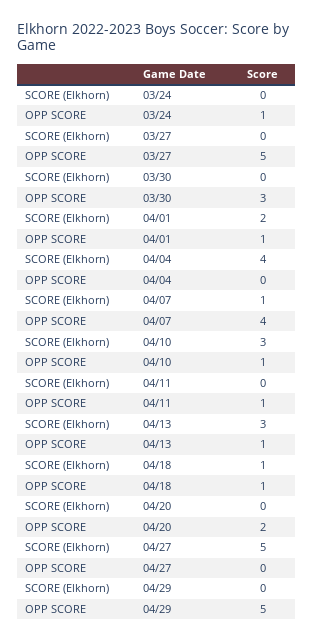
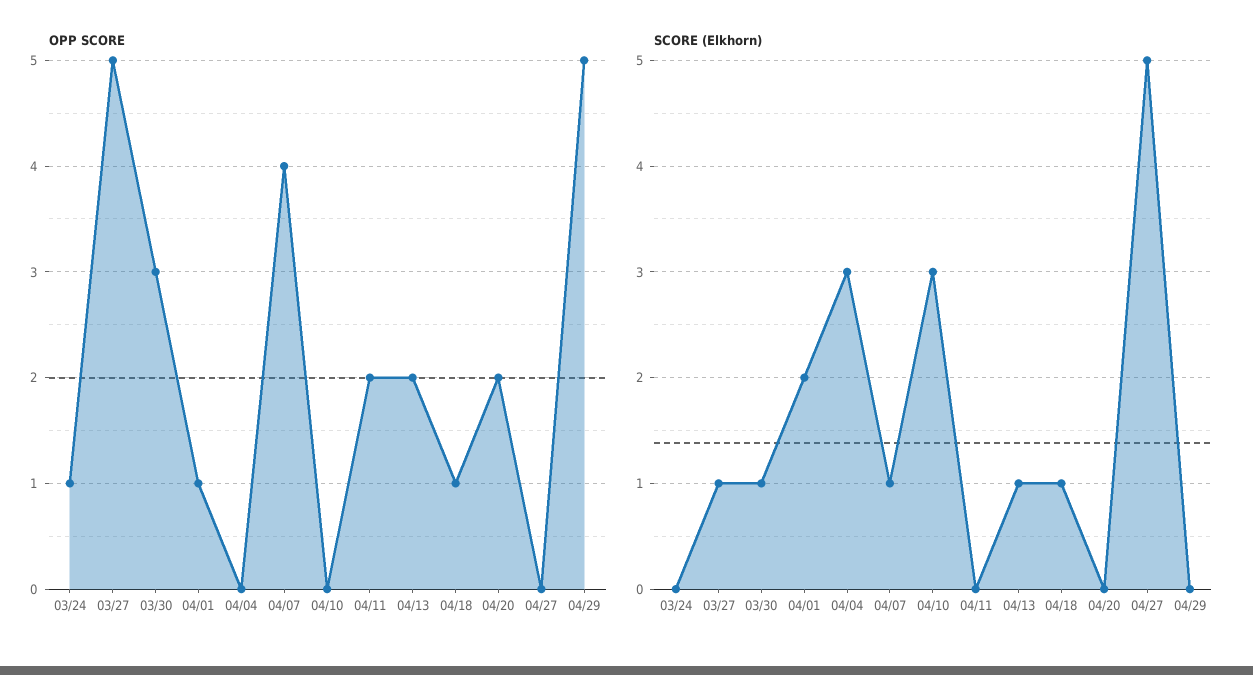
  {
    "SCORE (Elkhorn)": {
      "03/24": 0,
-     "03/27": 0,
+     "03/27": 1,
-     "03/30": 0,
+     "03/30": 1,
      "04/01": 2,
-     "04/04": 4,
+     "04/04": 3,
      "04/07": 1,
      "04/10": 3,
      "04/11": 0,
-     "04/13": 3,
+     "04/13": 1,
      "04/18": 1,
      "04/20": 0,
      "04/27": 5,
      "04/29": 0
    },
    "OPP SCORE": {
      "03/24": 1,
      "03/27": 5,
      "03/30": 3,
      "04/01": 1,
      "04/04": 0,
      "04/07": 4,
-     "04/10": 1,
+     "04/10": 0,
-     "04/11": 1,
+     "04/11": 2,
-     "04/13": 1,
+     "04/13": 2,
      "04/18": 1,
      "04/20": 2,
      "04/27": 0,
      "04/29": 5
    }
  }

